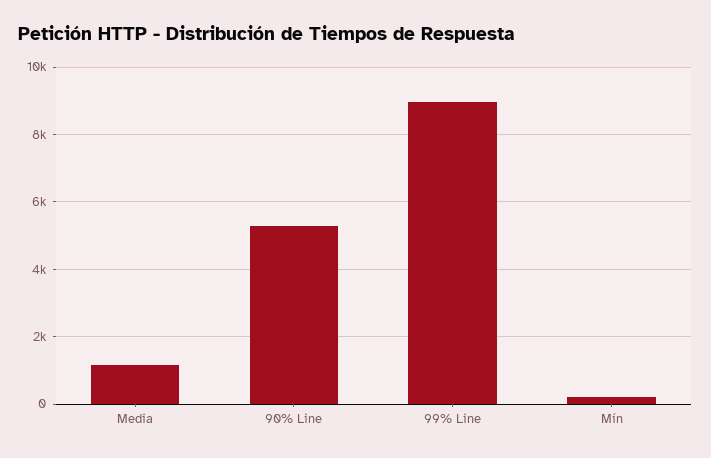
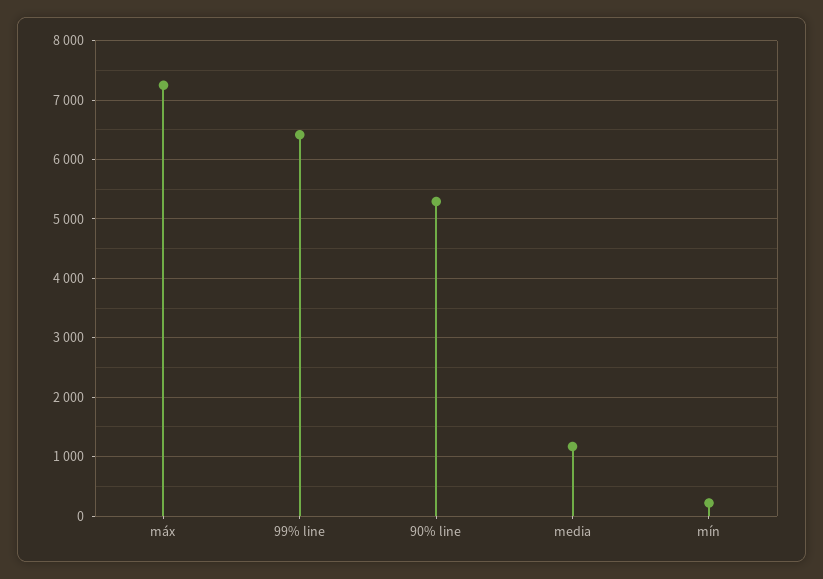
  {
    "Media": 1200,
    "90% Line": 5200,
-   "99% Line": 9000,
+   "99% Line": 6400,
-   "Mín": 200
+   "Mín": 200,
+   "máx": 7200
  }

